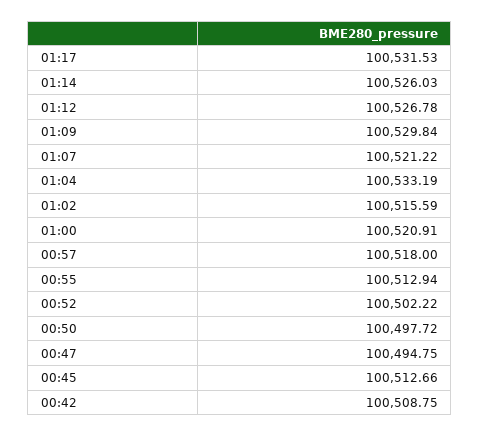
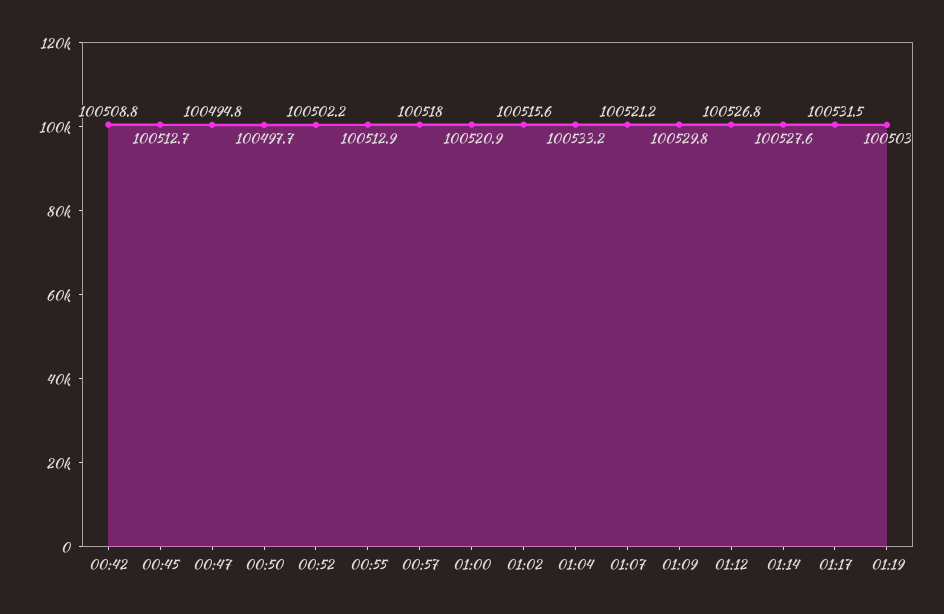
  {
    "01:17": 100531.53,
-   "01:14": 100526.03,
+   "01:14": 100527.6,
    "01:12": 100526.78,
    "01:09": 100529.84,
    "01:07": 100521.22,
    "01:04": 100533.19,
    "01:02": 100515.59,
    "01:00": 100520.91,
    "00:57": 100518,
    "00:55": 100512.94,
    "00:52": 100502.22,
    "00:50": 100497.72,
    "00:47": 100494.75,
    "00:45": 100512.66,
-   "00:42": 100508.75
+   "00:42": 100508.75,
+   "01:19": 100503
  }

